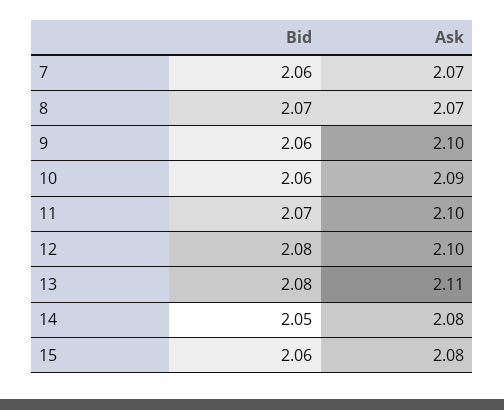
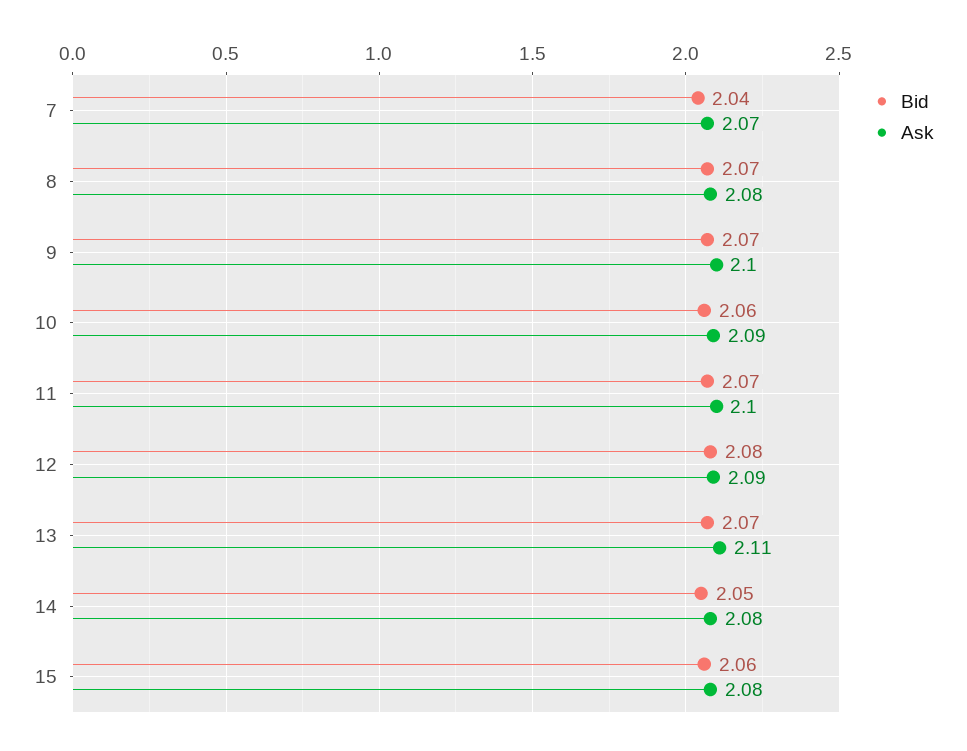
  {
    "Bid": {
-     "7": 2.06,
+     "7": 2.04,
      "8": 2.07,
-     "9": 2.06,
+     "9": 2.07,
      "10": 2.06,
      "11": 2.07,
      "12": 2.08,
-     "13": 2.08,
+     "13": 2.07,
      "14": 2.05,
      "15": 2.06
    },
    "Ask": {
      "7": 2.07,
-     "8": 2.07,
+     "8": 2.08,
      "9": 2.1,
      "10": 2.09,
      "11": 2.1,
-     "12": 2.1,
+     "12": 2.09,
      "13": 2.11,
      "14": 2.08,
      "15": 2.08
    }
  }

